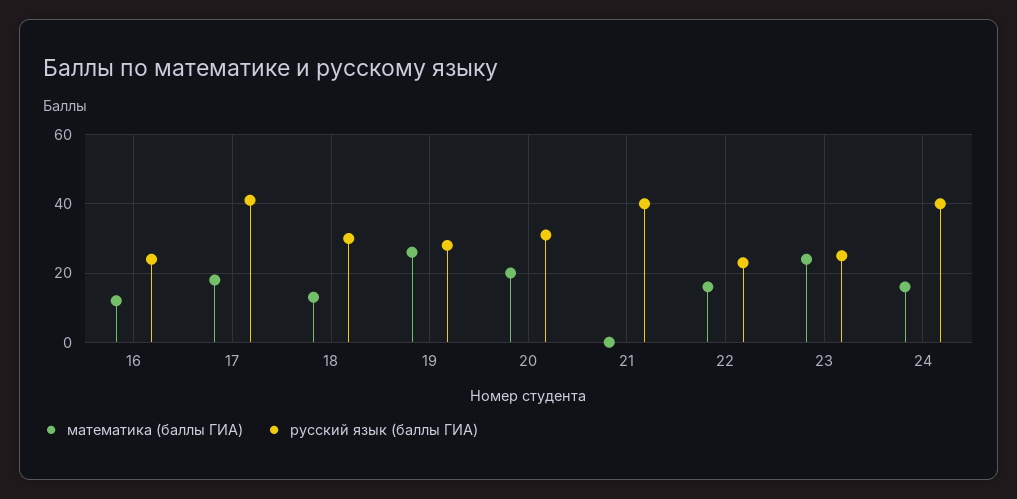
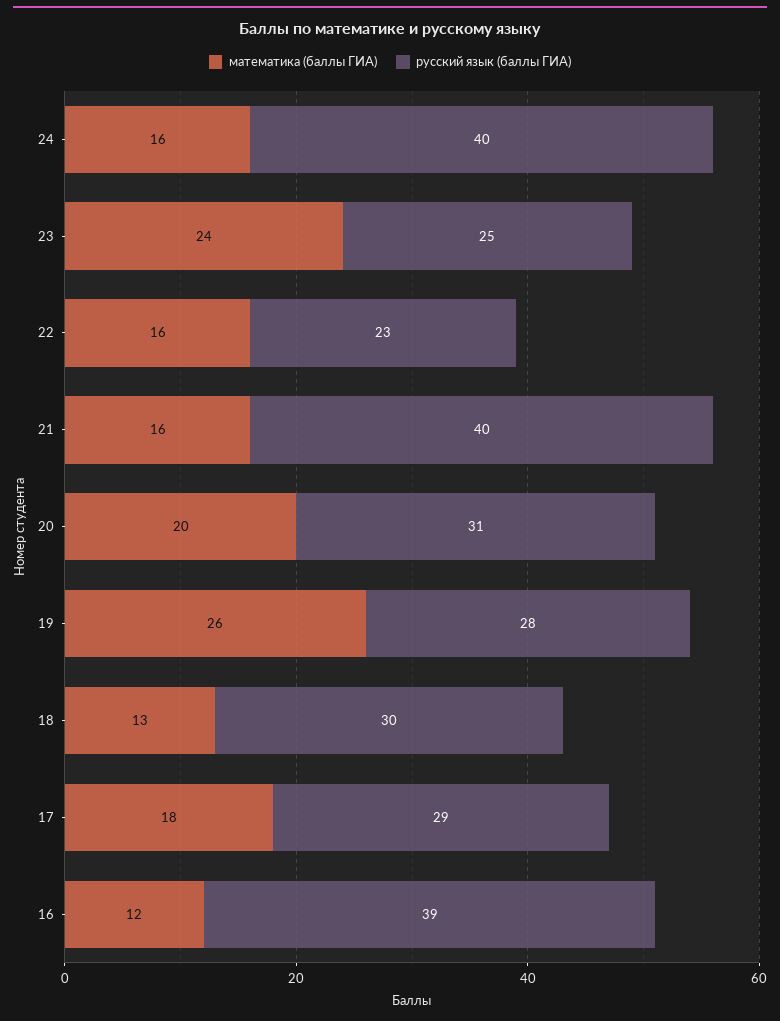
  {
    "математика (баллы ГИА)": {
      "16": 12,
      "17": 18,
      "18": 13,
      "19": 26,
      "20": 20,
-     "21": 0,
+     "21": 16,
      "22": 16,
      "23": 24,
      "24": 16
    },
    "русский язык (баллы ГИА)": {
-     "16": 25,
+     "16": 39,
-     "17": 40,
+     "17": 29,
      "18": 30,
      "19": 28,
      "20": 31,
      "21": 40,
      "22": 23,
      "23": 25,
      "24": 40
    }
  }

